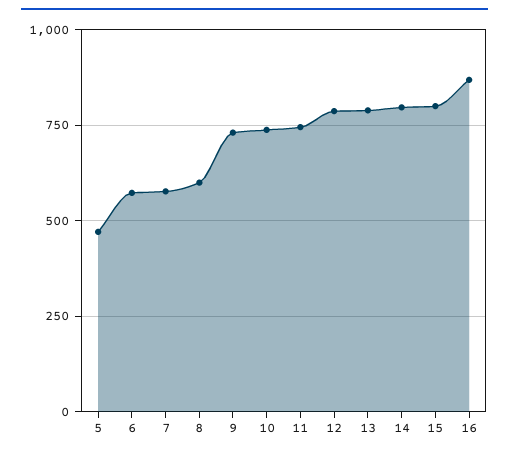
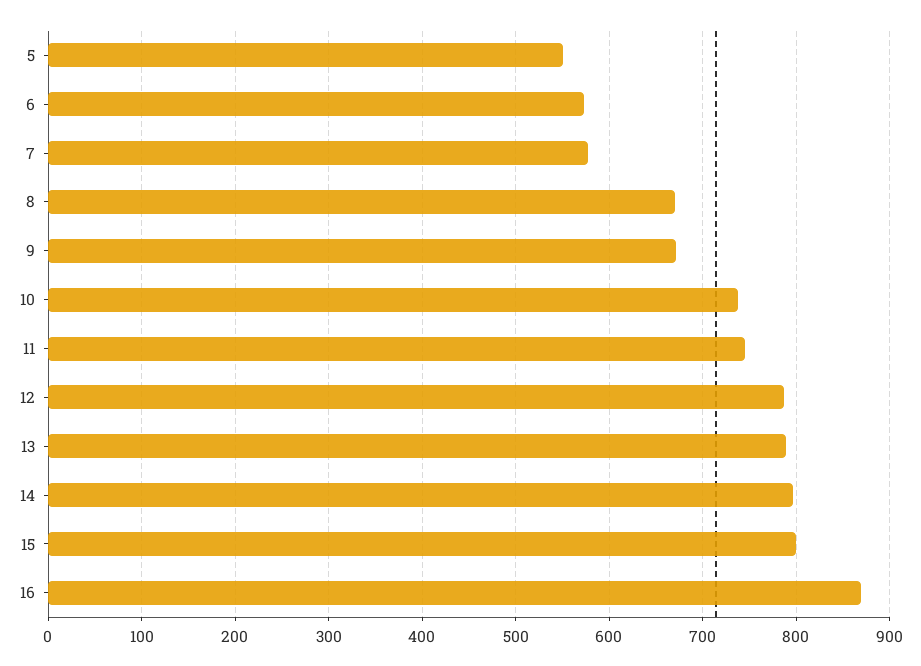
  {
-   "5": 475,
+   "5": 550,
    "6": 570,
    "7": 580,
-   "8": 600,
+   "8": 670,
-   "9": 725,
+   "9": 670,
    "10": 740,
    "11": 750,
    "12": 790,
    "13": 790,
    "14": 800,
    "15": 800,
    "16": 870
  }

